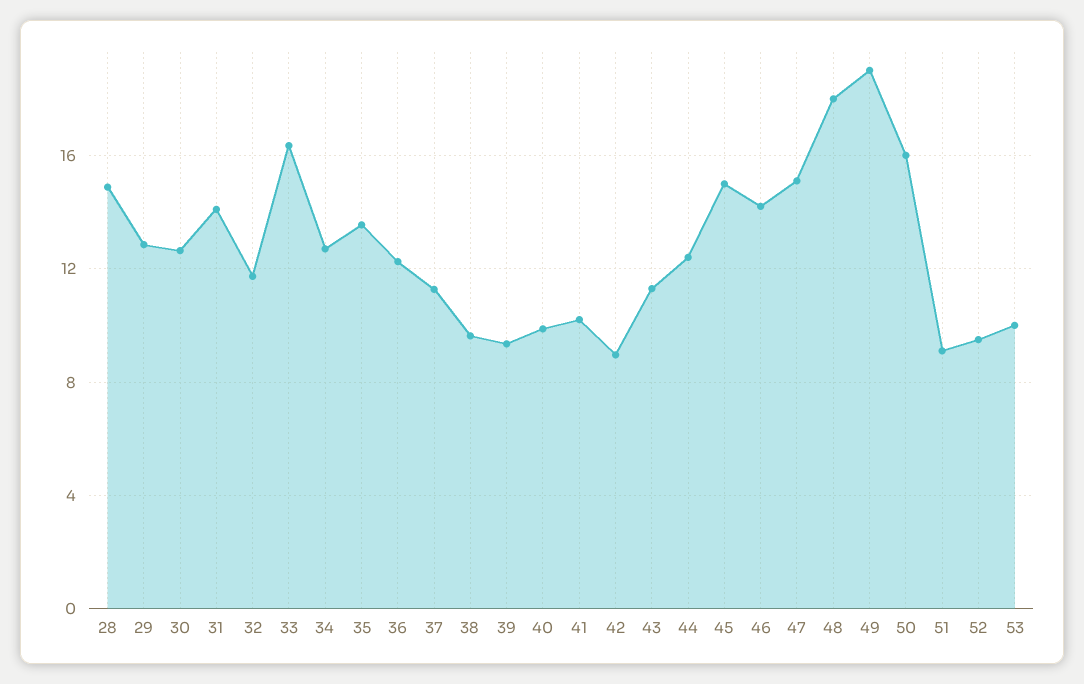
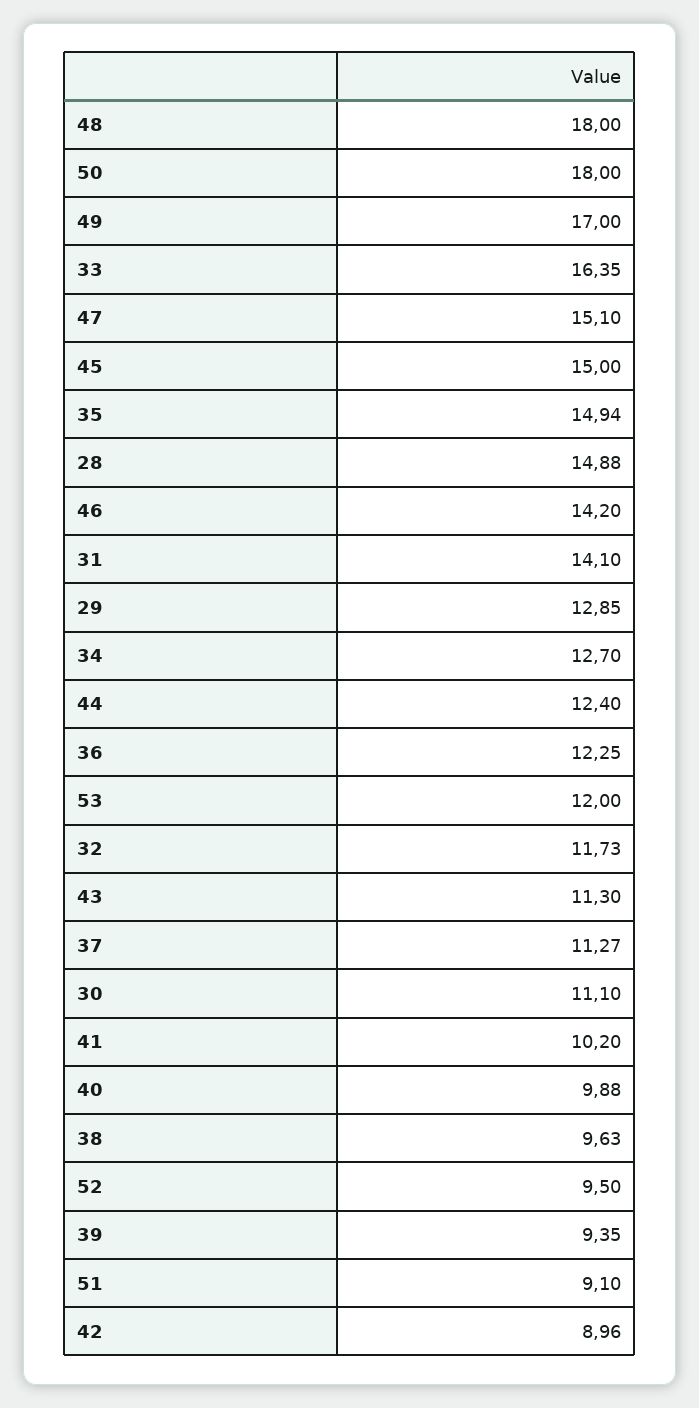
  {
    "28": 14.88,
    "29": 12.85,
-   "30": 12.5,
+   "30": 11.1,
    "31": 14.1,
    "32": 11.73,
    "33": 16.35,
    "34": 12.7,
-   "35": 13.5,
+   "35": 14.94,
    "36": 12.25,
    "37": 11.27,
    "38": 9.63,
    "39": 9.35,
    "40": 9.88,
    "41": 10.2,
    "42": 8.96,
    "43": 11.3,
    "44": 12.4,
    "45": 15,
    "46": 14.2,
    "47": 15.1,
    "48": 18,
-   "49": 19,
+   "49": 17,
-   "50": 16,
+   "50": 18,
    "51": 9.1,
    "52": 9.5,
-   "53": 10
+   "53": 12
  }

